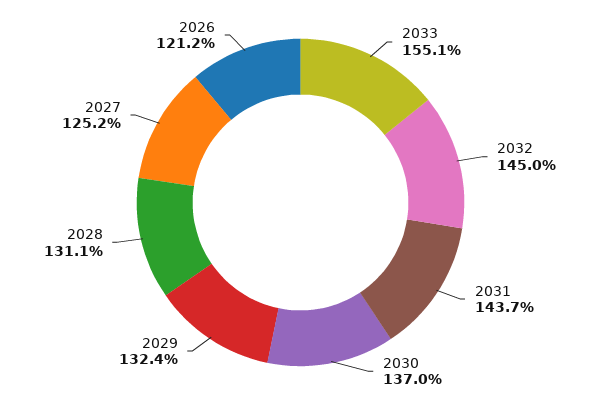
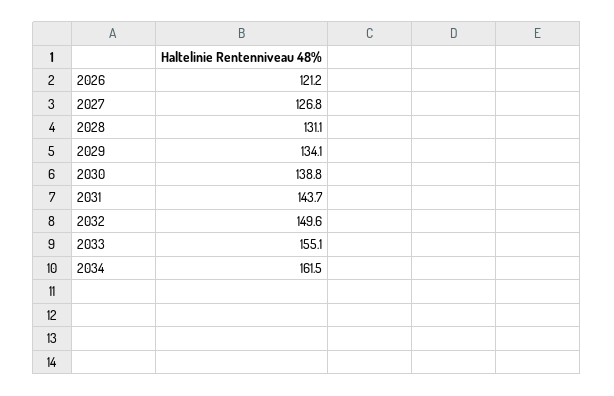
  {
    "2033": 155.1,
-   "2032": 145,
+   "2032": 149.6,
    "2031": 143.7,
-   "2030": 137,
+   "2030": 138.8,
-   "2029": 132.4,
+   "2029": 134.1,
    "2028": 131.1,
-   "2027": 125.2,
+   "2027": 126.8,
-   "2026": 121.2
+   "2026": 121.2,
+   "2034": 161.5
  }

